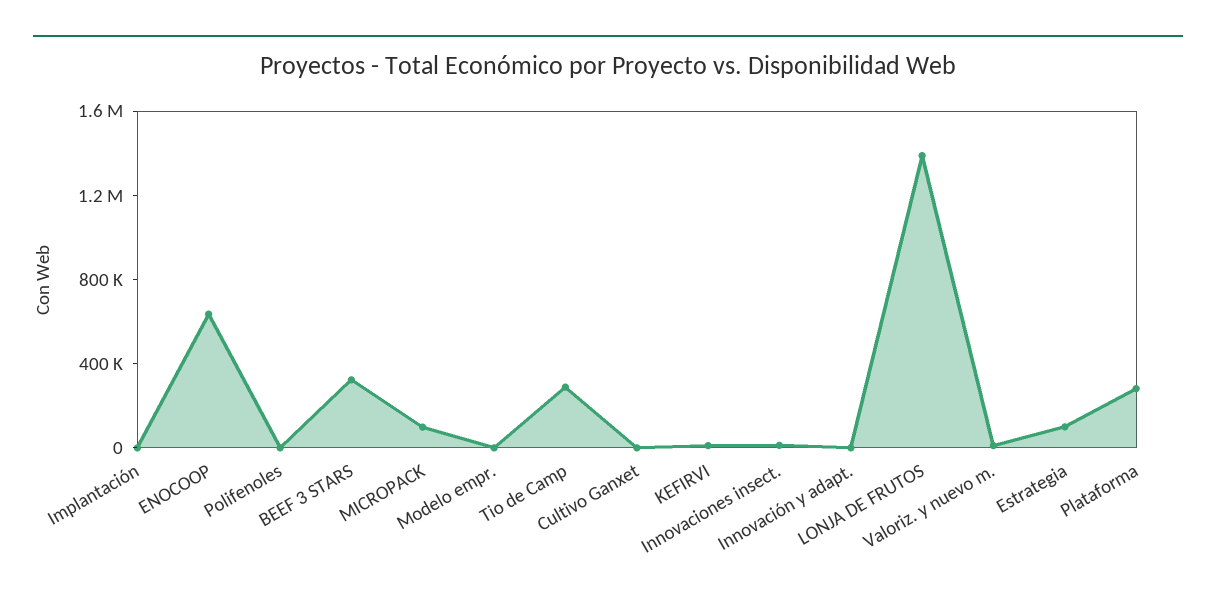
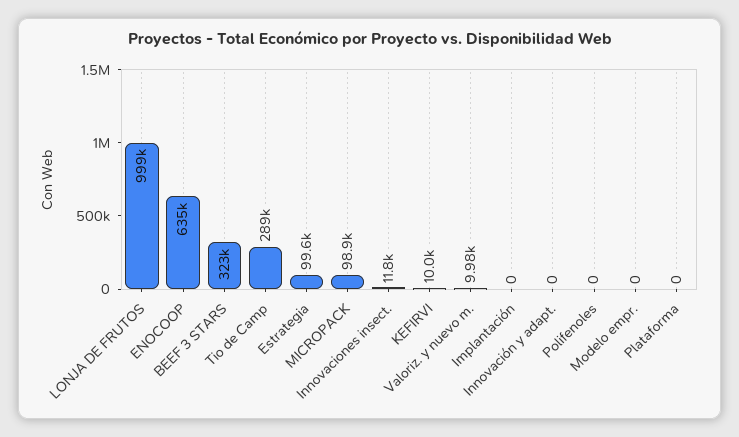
  {
    "Implantación": 0,
    "ENOCOOP": 635000,
    "Polifenoles": 0,
    "BEEF 3 STARS": 323000,
    "MICROPACK": 98900,
    "Modelo empr.": 0,
    "Tio de Camp": 289000,
-   "Cultivo Ganxet": 0,
    "KEFIRVI": 10000,
    "Innovaciones insect.": 11800,
    "Innovación y adapt.": 0,
-   "LONJA DE FRUTOS": 1400000,
+   "LONJA DE FRUTOS": 999000,
    "Valoriz. y nuevo m.": 9980,
    "Estrategia": 99600,
-   "Plataforma": 300000
+   "Plataforma": 0
  }

